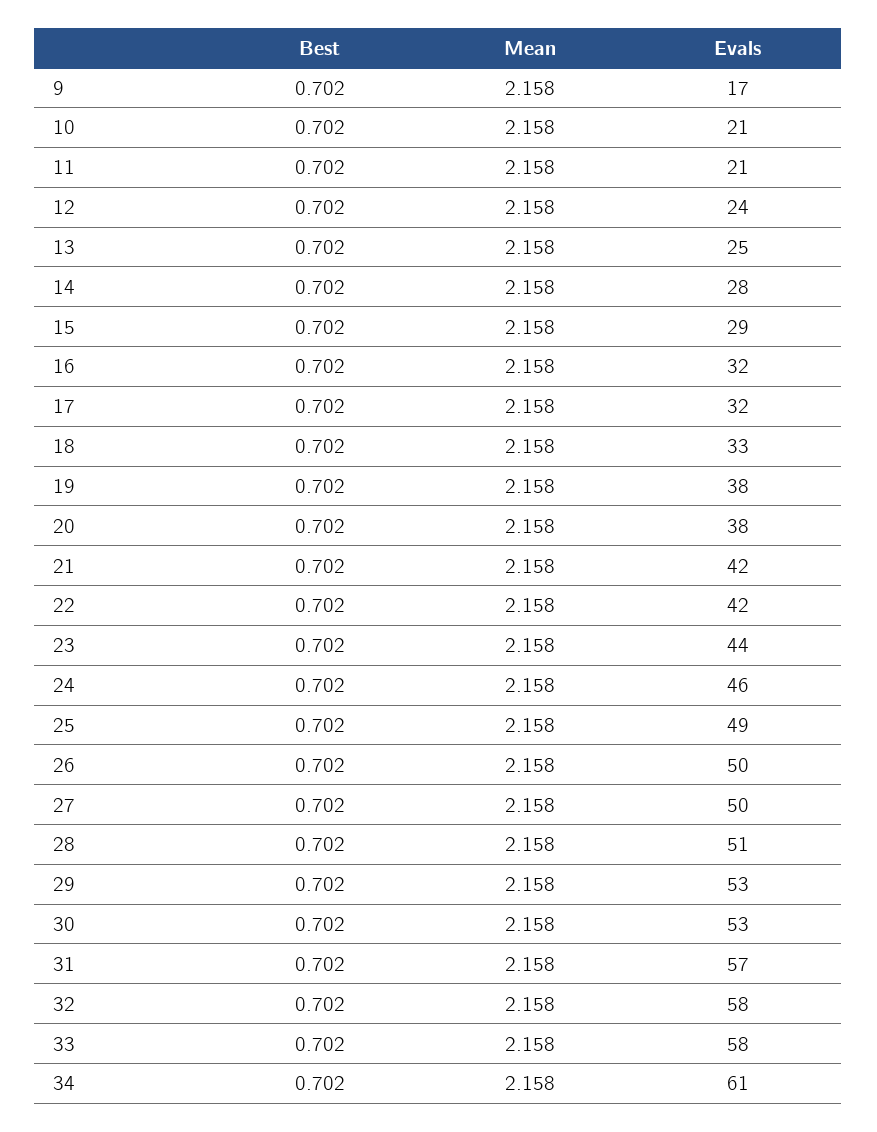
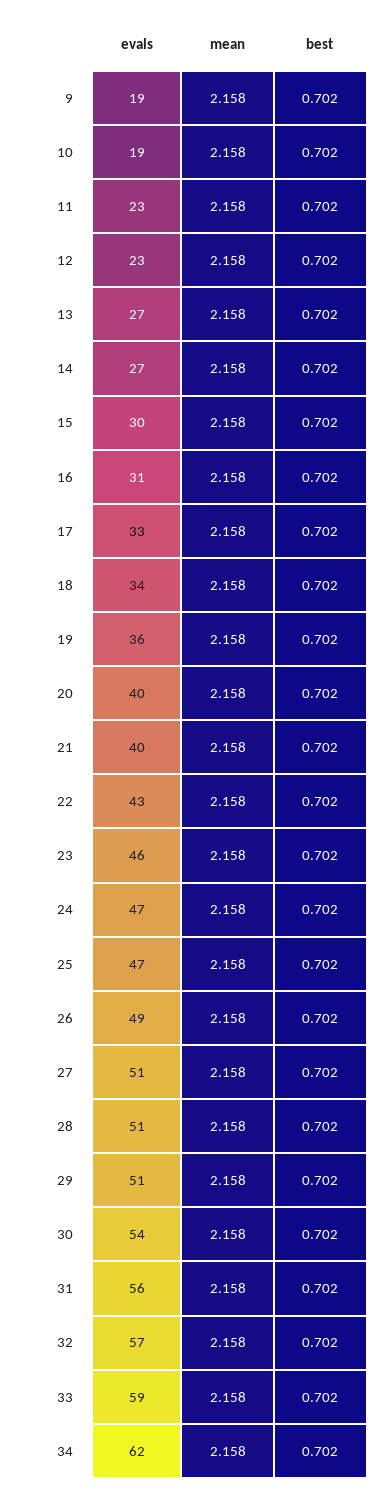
  {
    "Best": {
      "9": 0.702,
      "10": 0.702,
      "11": 0.702,
      "12": 0.702,
      "13": 0.702,
      "14": 0.702,
      "15": 0.702,
      "16": 0.702,
      "17": 0.702,
      "18": 0.702,
      "19": 0.702,
      "20": 0.702,
      "21": 0.702,
      "22": 0.702,
      "23": 0.702,
      "24": 0.702,
      "25": 0.702,
      "26": 0.702,
      "27": 0.702,
      "28": 0.702,
      "29": 0.702,
      "30": 0.702,
      "31": 0.702,
      "32": 0.702,
      "33": 0.702,
      "34": 0.702
    },
    "Mean": {
      "9": 2.158,
      "10": 2.158,
      "11": 2.158,
      "12": 2.158,
      "13": 2.158,
      "14": 2.158,
      "15": 2.158,
      "16": 2.158,
      "17": 2.158,
      "18": 2.158,
      "19": 2.158,
      "20": 2.158,
      "21": 2.158,
      "22": 2.158,
      "23": 2.158,
      "24": 2.158,
      "25": 2.158,
      "26": 2.158,
      "27": 2.158,
      "28": 2.158,
      "29": 2.158,
      "30": 2.158,
      "31": 2.158,
      "32": 2.158,
      "33": 2.158,
      "34": 2.158
    },
    "Evals": {
-     "9": 17,
+     "9": 19,
-     "10": 21,
+     "10": 19,
-     "11": 21,
+     "11": 23,
-     "12": 24,
+     "12": 23,
-     "13": 25,
+     "13": 27,
-     "14": 28,
+     "14": 27,
-     "15": 29,
+     "15": 30,
-     "16": 32,
+     "16": 31,
-     "17": 32,
+     "17": 33,
-     "18": 33,
+     "18": 34,
-     "19": 38,
+     "19": 36,
-     "20": 38,
+     "20": 40,
-     "21": 42,
+     "21": 40,
-     "22": 42,
+     "22": 43,
-     "23": 44,
+     "23": 46,
-     "24": 46,
+     "24": 47,
-     "25": 49,
+     "25": 47,
-     "26": 50,
+     "26": 49,
-     "27": 50,
+     "27": 51,
      "28": 51,
-     "29": 53,
+     "29": 51,
-     "30": 53,
+     "30": 54,
-     "31": 57,
+     "31": 56,
-     "32": 58,
+     "32": 57,
-     "33": 58,
+     "33": 59,
-     "34": 61
+     "34": 62
    }
  }

